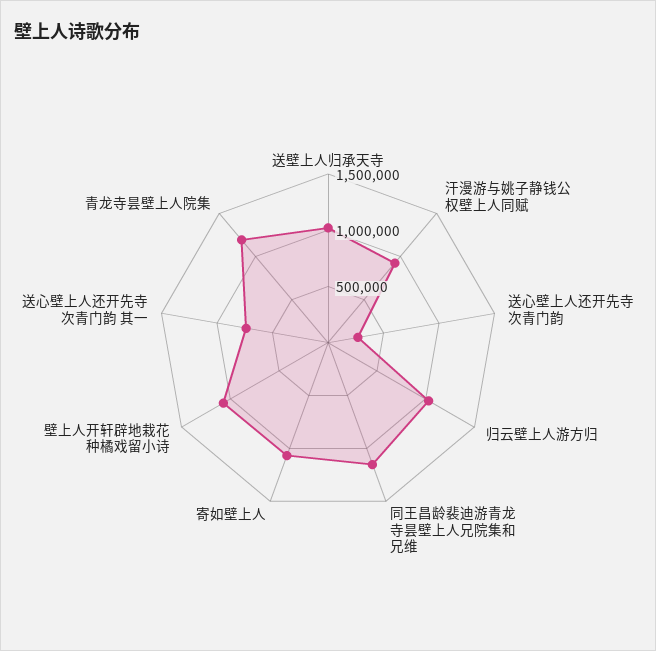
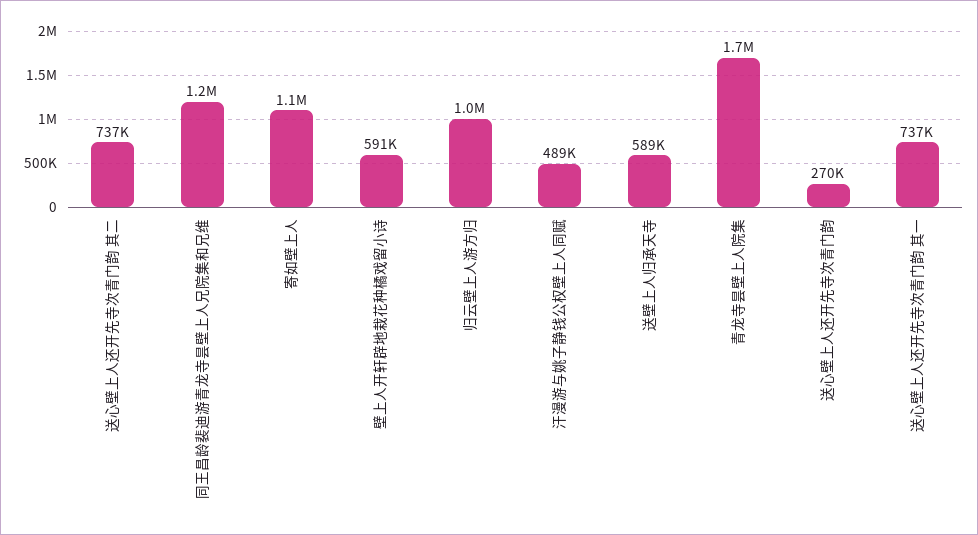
  {
-   "送壁上人归承天寺": 1000000,
+   "送壁上人归承天寺": 589000,
-   "汗漫游与姚子静钱公权壁上人同赋": 900000,
+   "汗漫游与姚子静钱公权壁上人同赋": 489000,
    "送心壁上人还开先寺次青门韵": 270000,
    "归云壁上人游方归": 1000000,
    "同王昌龄裴迪游青龙寺昙壁上人兄院集和兄维": 1200000,
    "寄如壁上人": 1100000,
-   "壁上人开轩辟地栽花种橘戏留小诗": 1100000,
+   "壁上人开轩辟地栽花种橘戏留小诗": 591000,
    "送心壁上人还开先寺次青门韵 其一": 737000,
-   "青龙寺昙壁上人院集": 1200000
+   "青龙寺昙壁上人院集": 1700000,
+   "送心壁上人还开先寺次青门韵 其二": 737000
  }

